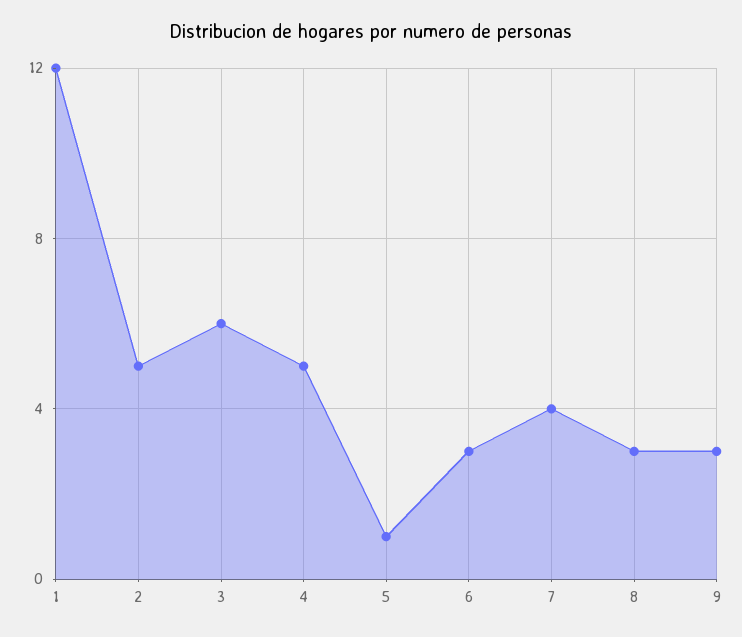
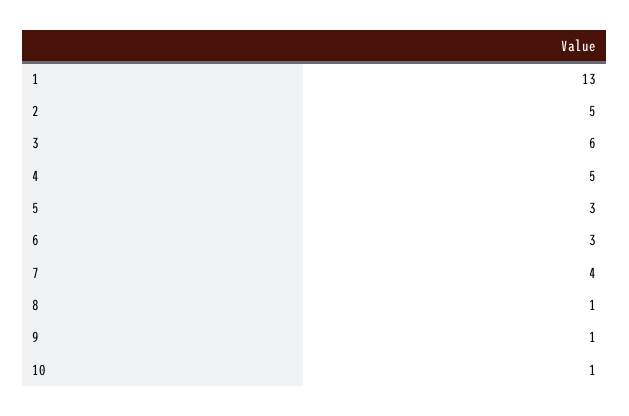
  {
-   "1": 12,
+   "1": 13,
    "2": 5,
    "3": 6,
    "4": 5,
-   "5": 1,
+   "5": 3,
    "6": 3,
    "7": 4,
-   "8": 3,
+   "8": 1,
-   "9": 3
+   "9": 1,
+   "10": 1
  }

